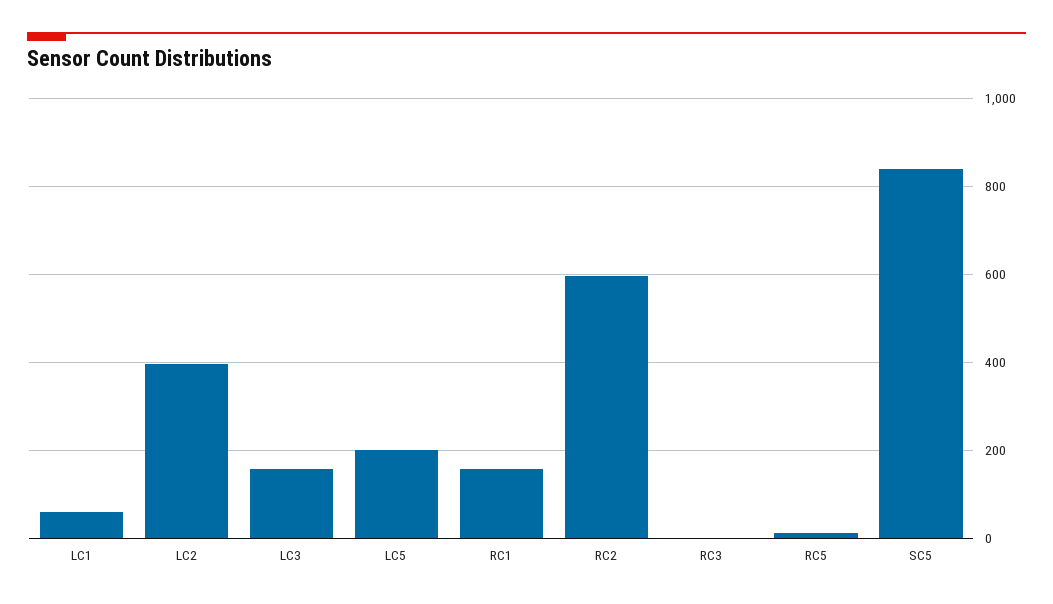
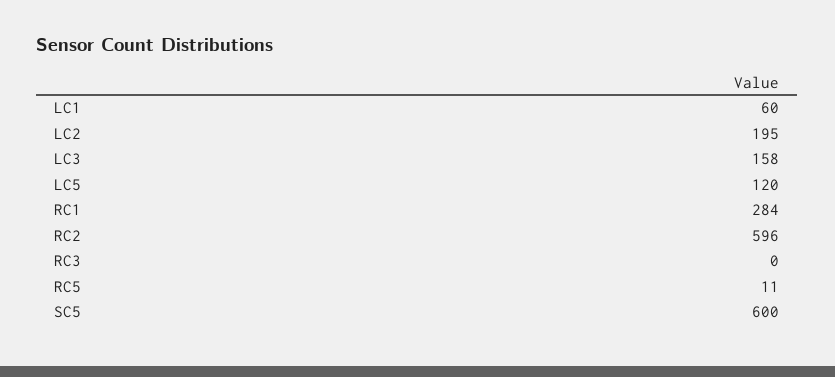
  {
    "LC1": 60,
-   "LC2": 400,
+   "LC2": 195,
    "LC3": 158,
-   "LC5": 200,
+   "LC5": 120,
-   "RC1": 160,
+   "RC1": 284,
    "RC2": 596,
    "RC3": 0,
    "RC5": 11,
-   "SC5": 840
+   "SC5": 600
  }

